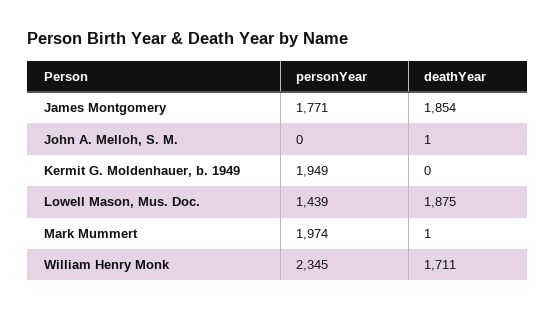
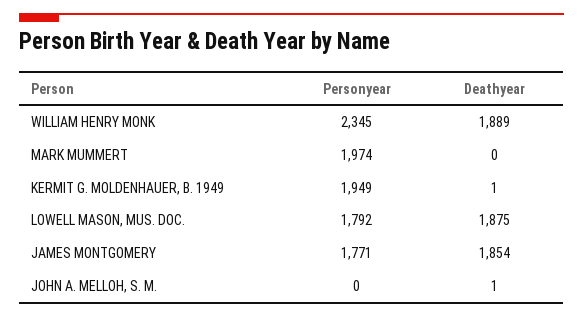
  {
    "personYear": {
      "James Montgomery": 1771,
      "John A. Melloh, S. M.": 0,
      "Kermit G. Moldenhauer, b. 1949": 1949,
-     "Lowell Mason, Mus. Doc.": 1439,
+     "Lowell Mason, Mus. Doc.": 1792,
      "Mark Mummert": 1974,
      "William Henry Monk": 2345
    },
    "deathYear": {
      "James Montgomery": 1854,
      "John A. Melloh, S. M.": 1,
-     "Kermit G. Moldenhauer, b. 1949": 0,
+     "Kermit G. Moldenhauer, b. 1949": 1,
      "Lowell Mason, Mus. Doc.": 1875,
-     "Mark Mummert": 1,
+     "Mark Mummert": 0,
-     "William Henry Monk": 1711
+     "William Henry Monk": 1889
    }
  }

